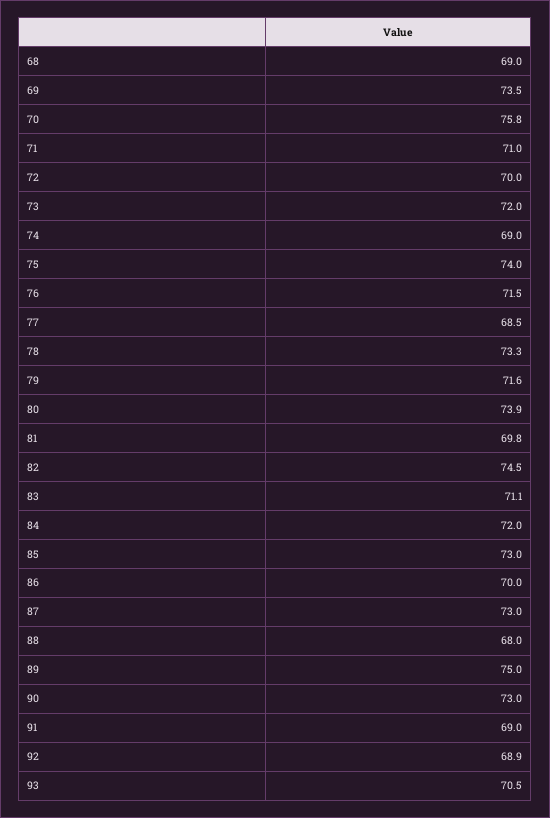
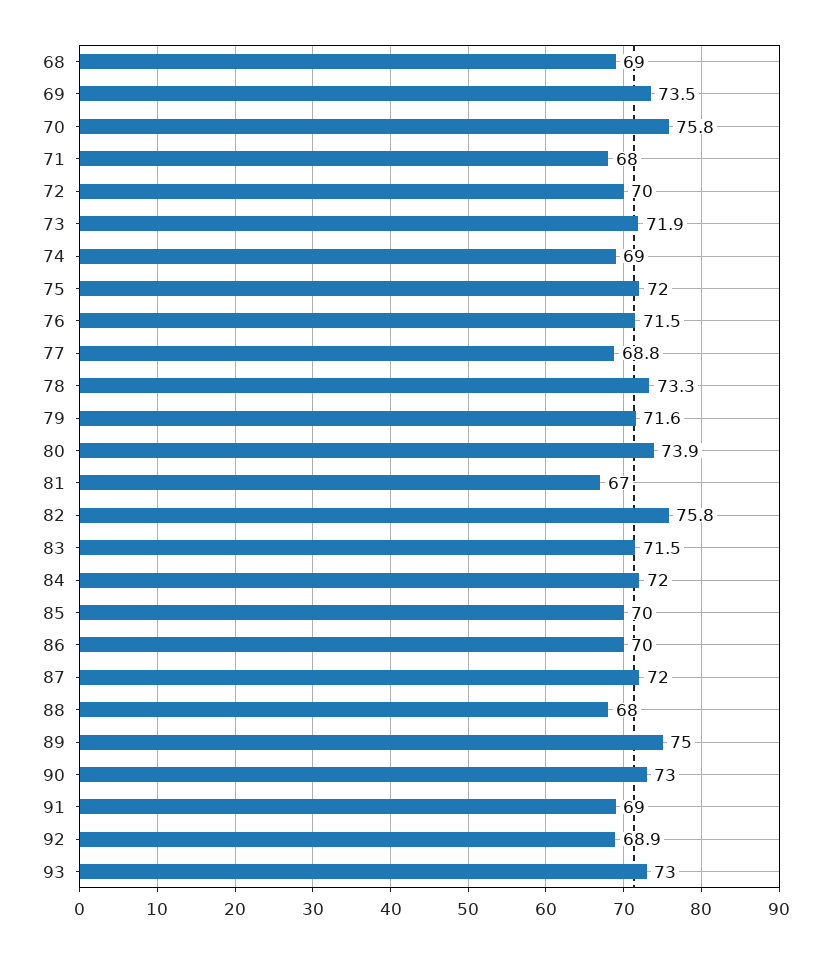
  {
    "68": 69,
    "69": 73.5,
    "70": 75.8,
-   "71": 71,
+   "71": 68,
    "72": 70,
-   "73": 72,
+   "73": 71.9,
    "74": 69,
-   "75": 74,
+   "75": 72,
    "76": 71.5,
-   "77": 68.5,
+   "77": 68.8,
    "78": 73.3,
    "79": 71.6,
    "80": 73.9,
-   "81": 69.8,
+   "81": 67,
-   "82": 74.5,
+   "82": 75.8,
-   "83": 71.1,
+   "83": 71.5,
    "84": 72,
-   "85": 73,
+   "85": 70,
    "86": 70,
-   "87": 73,
+   "87": 72,
    "88": 68,
    "89": 75,
    "90": 73,
    "91": 69,
    "92": 68.9,
-   "93": 70.5
+   "93": 73
  }

